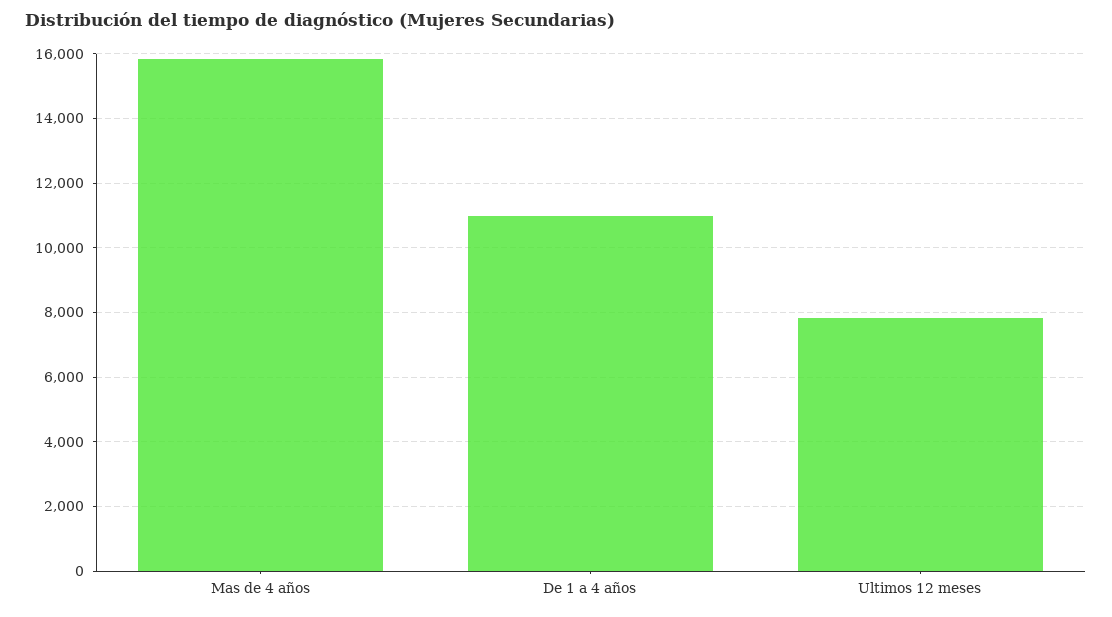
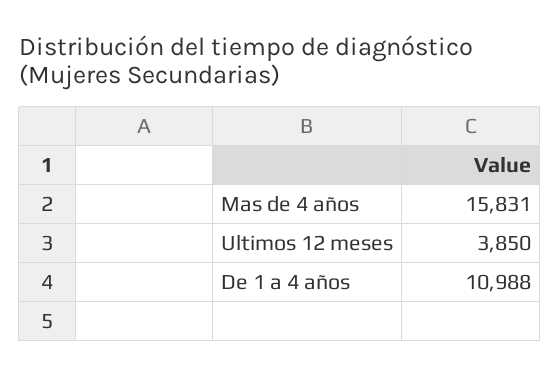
  {
    "Mas de 4 años": 15831,
    "De 1 a 4 años": 10988,
-   "Ultimos 12 meses": 7800
+   "Ultimos 12 meses": 3850
  }

